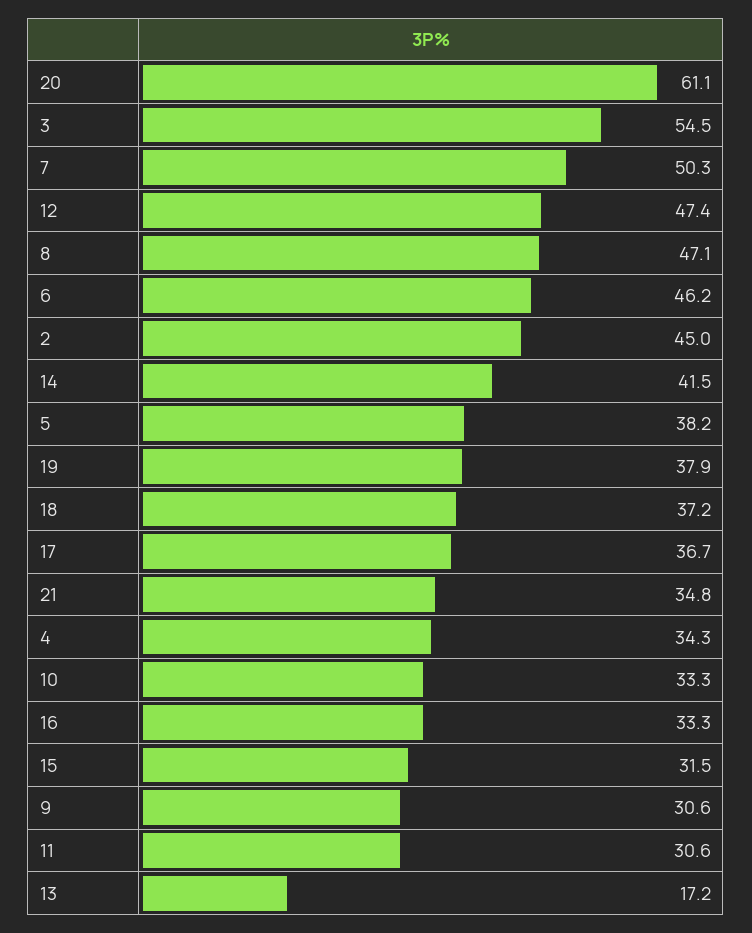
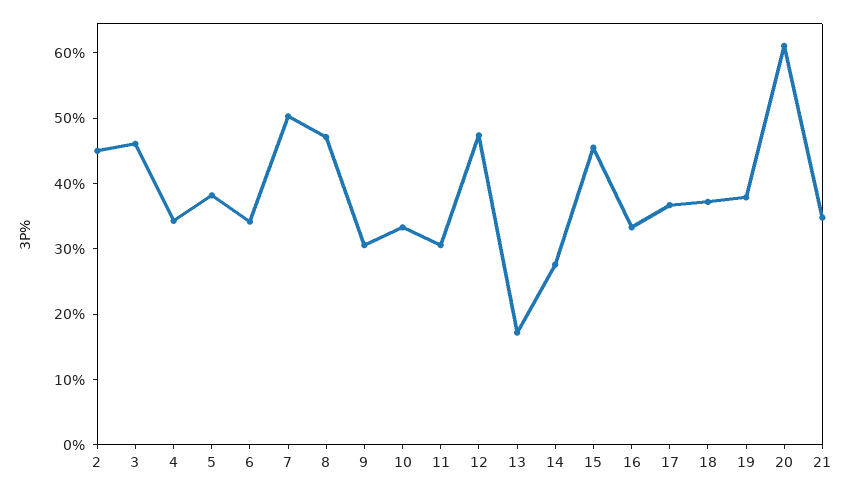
  {
    "20": 61.1,
-   "3": 54.5,
+   "3": 46,
    "7": 50.3,
    "12": 47.4,
    "8": 47.1,
-   "6": 46.2,
+   "6": 34,
    "2": 45,
-   "14": 41.5,
+   "14": 28,
    "5": 38.2,
    "19": 37.9,
    "18": 37.2,
    "17": 36.7,
    "21": 34.8,
    "4": 34.3,
    "10": 33.3,
    "16": 33.3,
-   "15": 31.5,
+   "15": 46,
    "9": 30.6,
    "11": 30.6,
    "13": 17.2
  }

